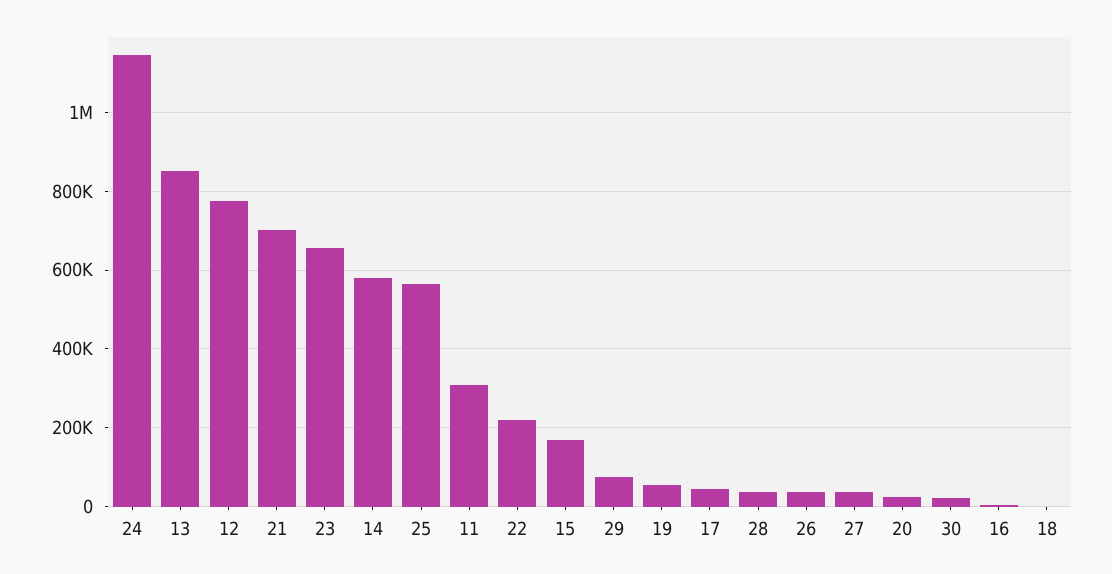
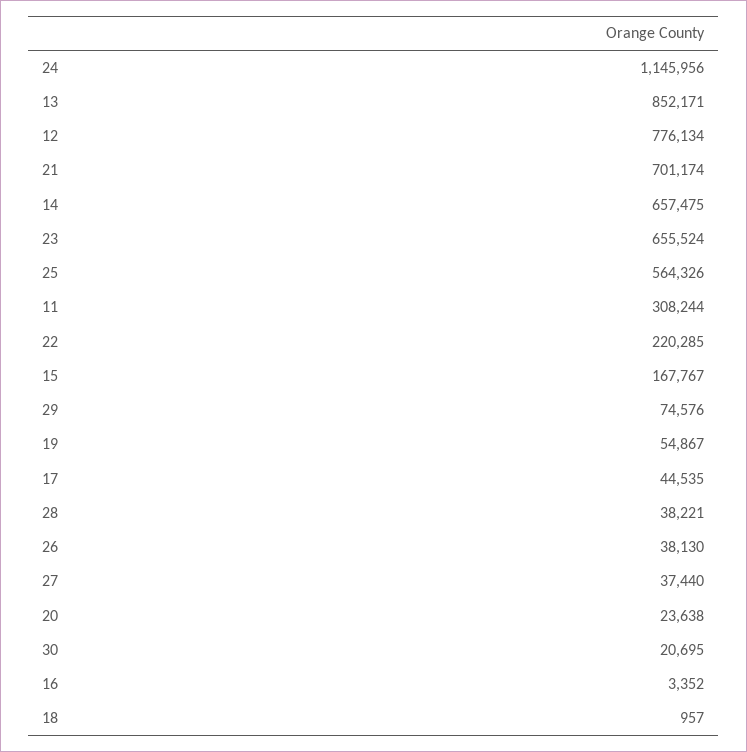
  {
    "24": 1145956,
    "13": 852171,
    "12": 776134,
    "21": 701174,
    "23": 655524,
-   "14": 580000,
+   "14": 657475,
    "25": 564326,
    "11": 308244,
    "22": 220285,
    "15": 167767,
    "29": 74576,
    "19": 54867,
    "17": 44535,
    "28": 38221,
    "26": 38130,
    "27": 37440,
    "20": 23638,
    "30": 20695,
    "16": 3352,
    "18": 957
  }

